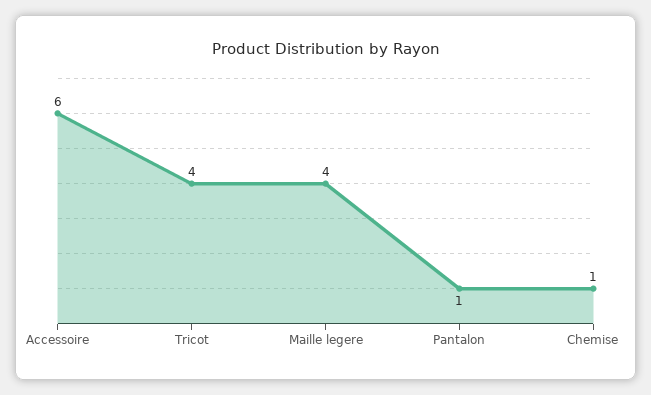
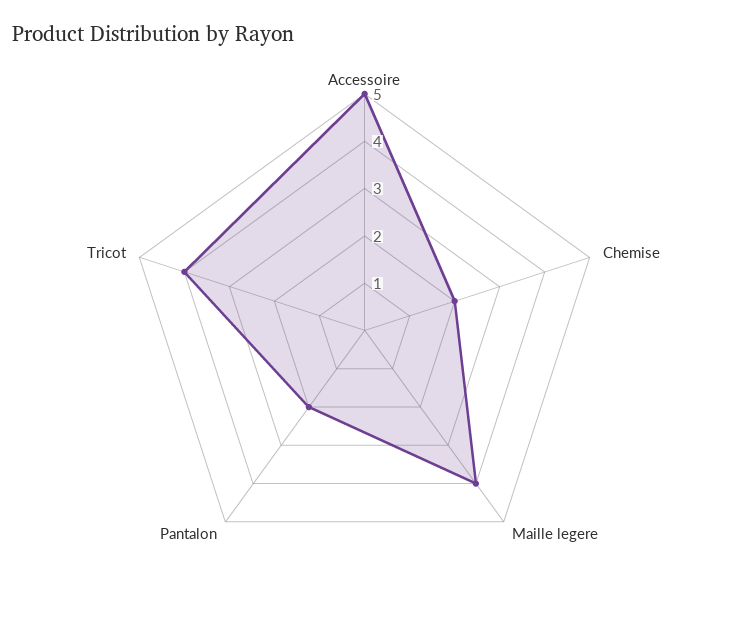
  {
-   "Accessoire": 6,
+   "Accessoire": 5,
    "Tricot": 4,
    "Maille legere": 4,
-   "Pantalon": 1,
+   "Pantalon": 2,
-   "Chemise": 1
+   "Chemise": 2
  }

